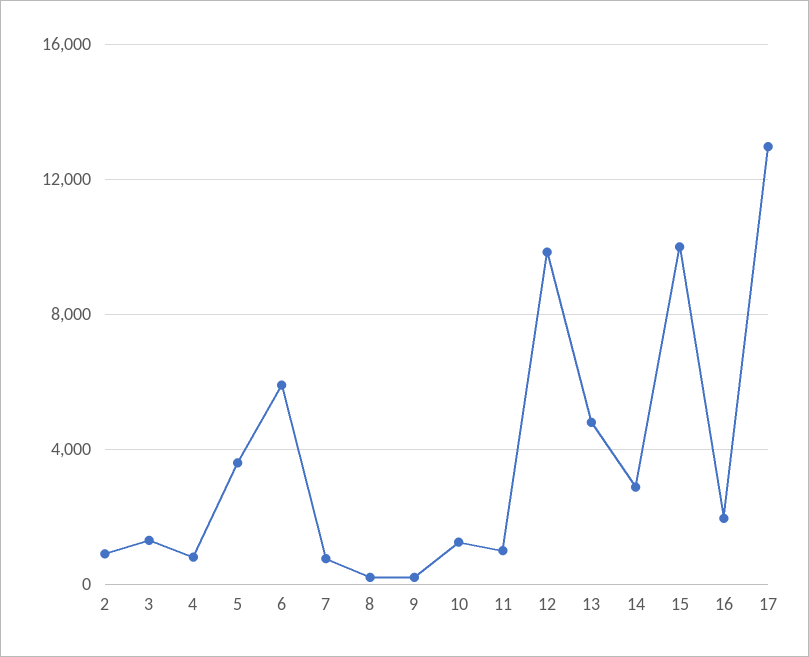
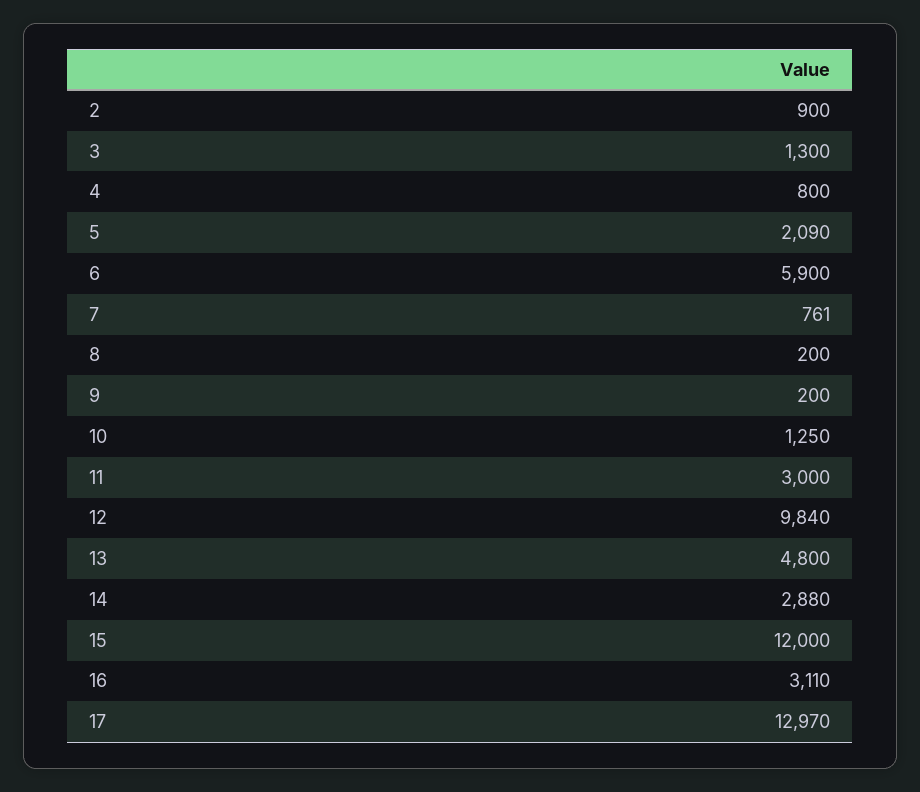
  {
    "2": 900,
    "3": 1300,
    "4": 800,
-   "5": 3500,
+   "5": 2090,
    "6": 5900,
    "7": 761,
    "8": 200,
    "9": 200,
    "10": 1250,
-   "11": 1000,
+   "11": 3000,
    "12": 9840,
    "13": 4800,
    "14": 2880,
-   "15": 10000,
+   "15": 12000,
-   "16": 2000,
+   "16": 3110,
    "17": 12970
  }

